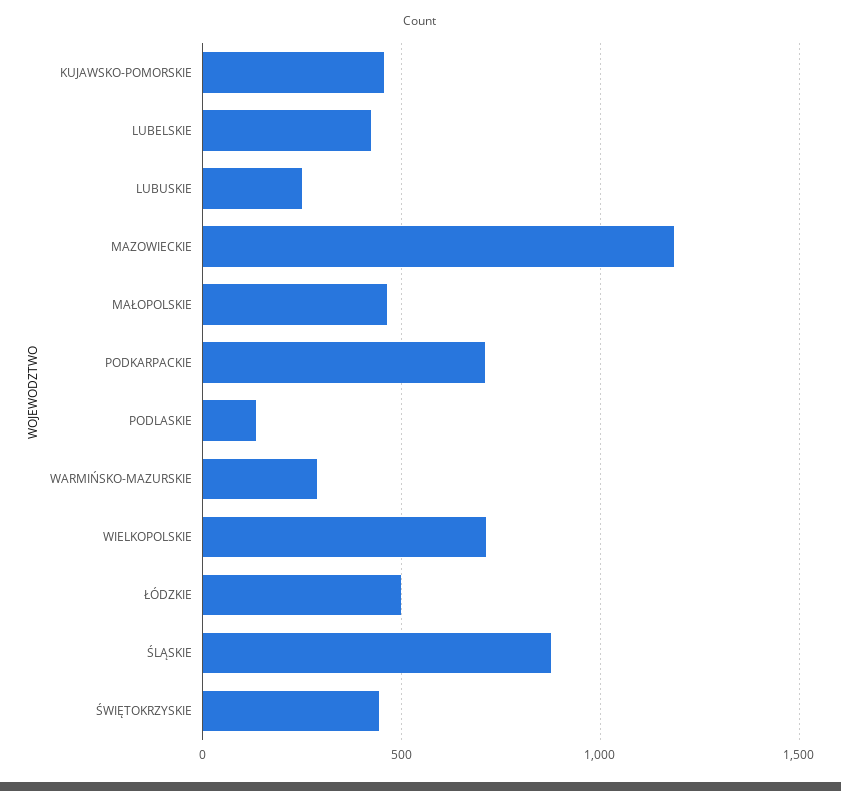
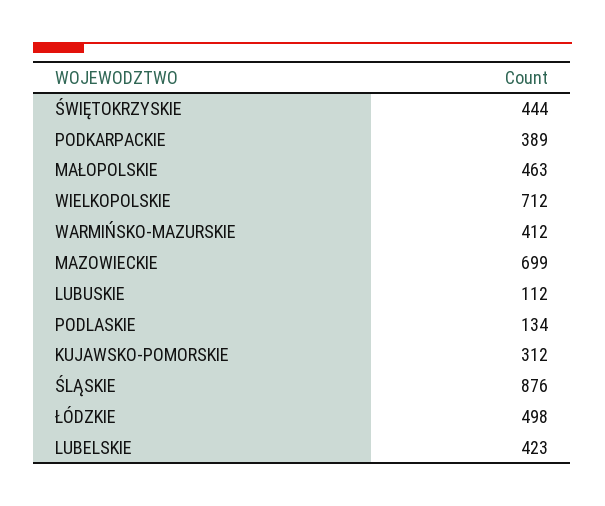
  {
-   "KUJAWSKO-POMORSKIE": 450,
+   "KUJAWSKO-POMORSKIE": 312,
    "LUBELSKIE": 423,
-   "LUBUSKIE": 250,
+   "LUBUSKIE": 112,
-   "MAZOWIECKIE": 1200,
+   "MAZOWIECKIE": 699,
    "MAŁOPOLSKIE": 463,
-   "PODKARPACKIE": 700,
+   "PODKARPACKIE": 389,
    "PODLASKIE": 134,
-   "WARMIŃSKO-MAZURSKIE": 300,
+   "WARMIŃSKO-MAZURSKIE": 412,
    "WIELKOPOLSKIE": 712,
    "ŁÓDZKIE": 498,
    "ŚLĄSKIE": 876,
    "ŚWIĘTOKRZYSKIE": 444
  }

